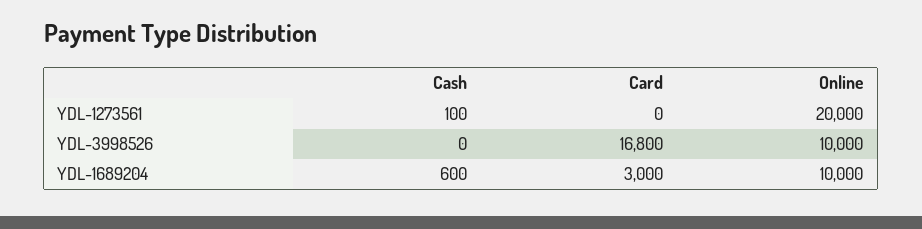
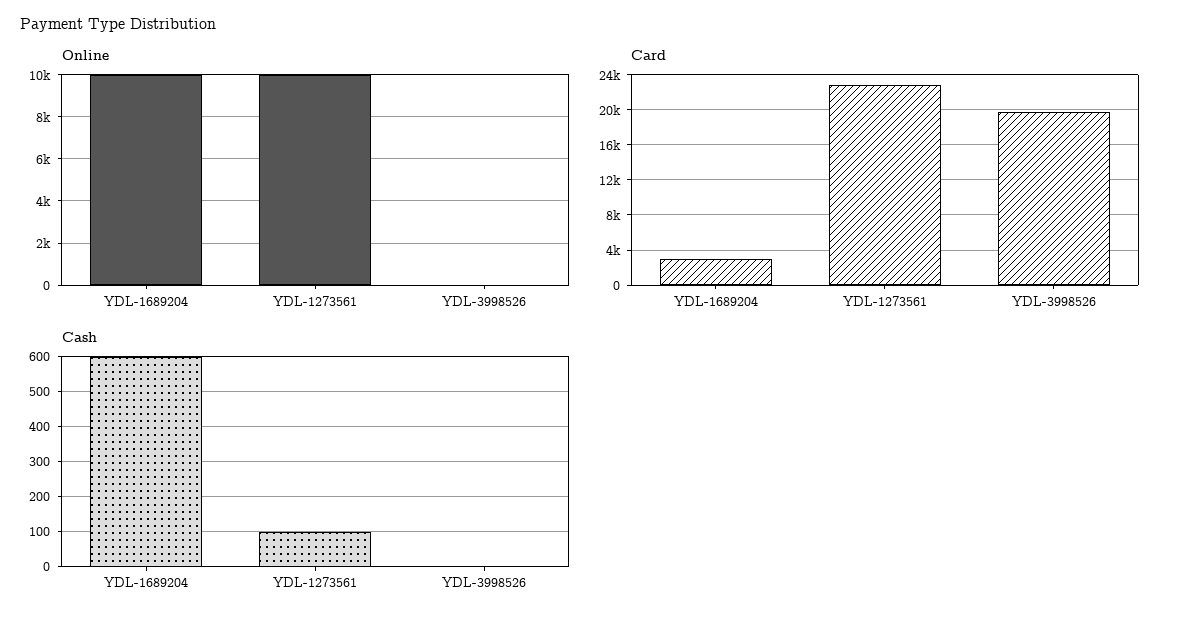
  {
    "Cash": {
      "YDL-1273561": 100,
      "YDL-3998526": 0,
      "YDL-1689204": 600
    },
    "Card": {
-     "YDL-1273561": 0,
+     "YDL-1273561": 23000,
-     "YDL-3998526": 16800,
+     "YDL-3998526": 20000,
      "YDL-1689204": 3000
    },
    "Online": {
-     "YDL-1273561": 20000,
+     "YDL-1273561": 10000,
-     "YDL-3998526": 10000,
+     "YDL-3998526": 0,
      "YDL-1689204": 10000
    }
  }

